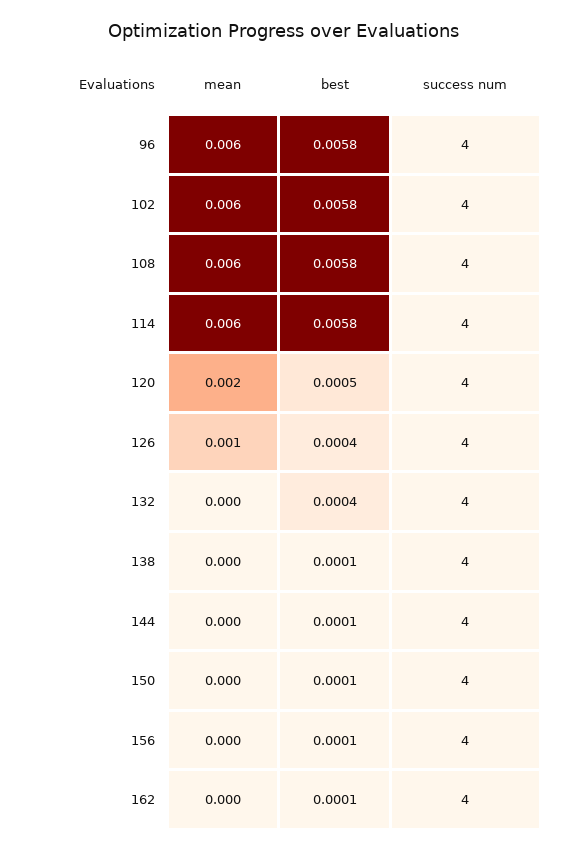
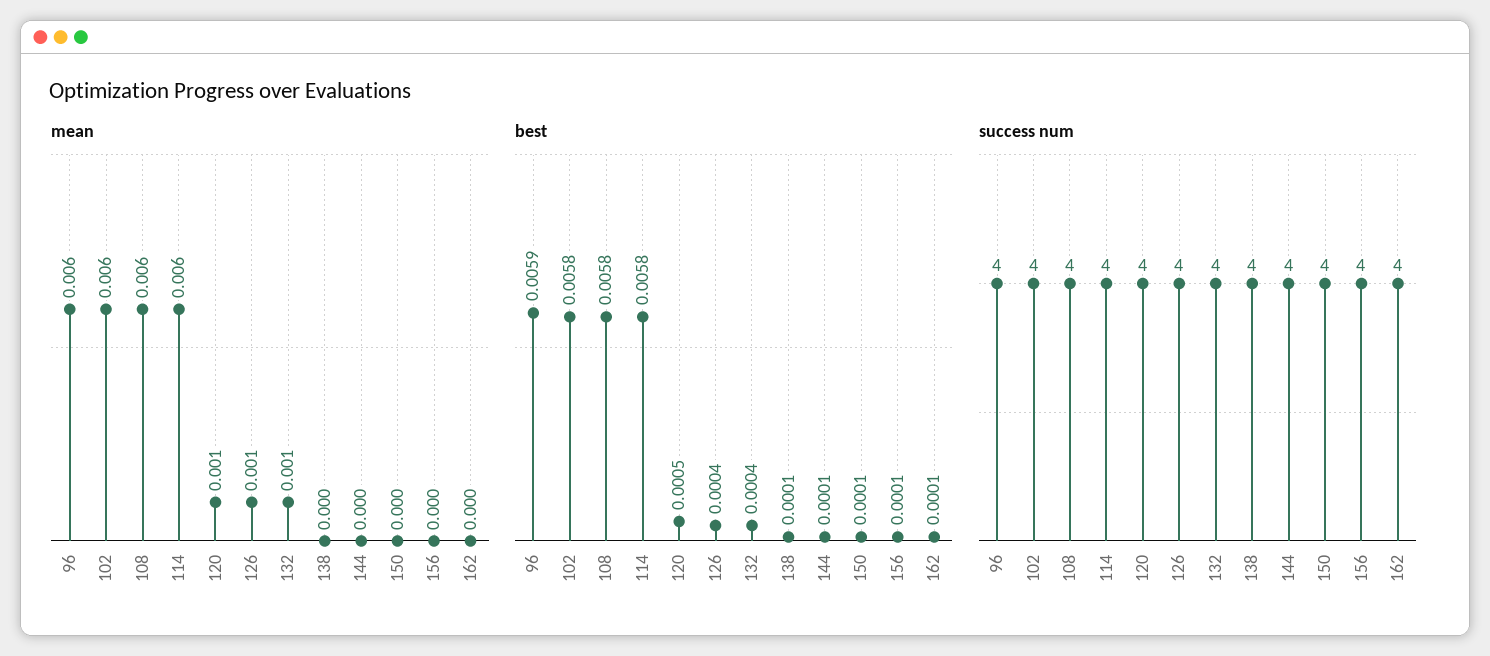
  {
    "mean": {
      "96": 0.006,
      "102": 0.006,
      "108": 0.006,
      "114": 0.006,
-     "120": 0.002,
+     "120": 0.001,
      "126": 0.001,
-     "132": 0,
+     "132": 0.001,
      "138": 0,
      "144": 0,
      "150": 0,
      "156": 0,
      "162": 0
    },
    "best": {
-     "96": 0.0058,
+     "96": 0.0059,
      "102": 0.0058,
      "108": 0.0058,
      "114": 0.0058,
      "120": 0.0005,
      "126": 0.0004,
      "132": 0.0004,
      "138": 0.0001,
      "144": 0.0001,
      "150": 0.0001,
      "156": 0.0001,
      "162": 0.0001
    },
    "success num": {
      "96": 4,
      "102": 4,
      "108": 4,
      "114": 4,
      "120": 4,
      "126": 4,
      "132": 4,
      "138": 4,
      "144": 4,
      "150": 4,
      "156": 4,
      "162": 4
    }
  }

